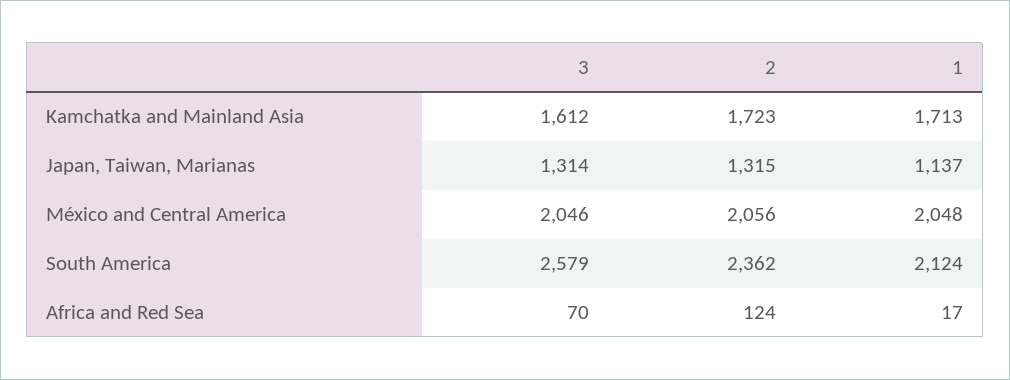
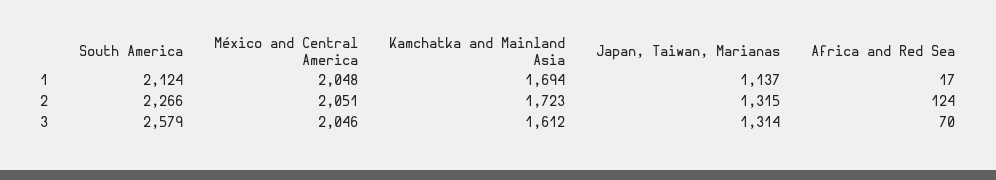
  {
    "3": {
      "Kamchatka and Mainland Asia": 1612,
      "Japan, Taiwan, Marianas": 1314,
      "México and Central America": 2046,
      "South America": 2579,
      "Africa and Red Sea": 70
    },
    "2": {
      "Kamchatka and Mainland Asia": 1723,
      "Japan, Taiwan, Marianas": 1315,
-     "México and Central America": 2056,
+     "México and Central America": 2051,
-     "South America": 2362,
+     "South America": 2266,
      "Africa and Red Sea": 124
    },
    "1": {
-     "Kamchatka and Mainland Asia": 1713,
+     "Kamchatka and Mainland Asia": 1694,
      "Japan, Taiwan, Marianas": 1137,
      "México and Central America": 2048,
      "South America": 2124,
      "Africa and Red Sea": 17
    }
  }

